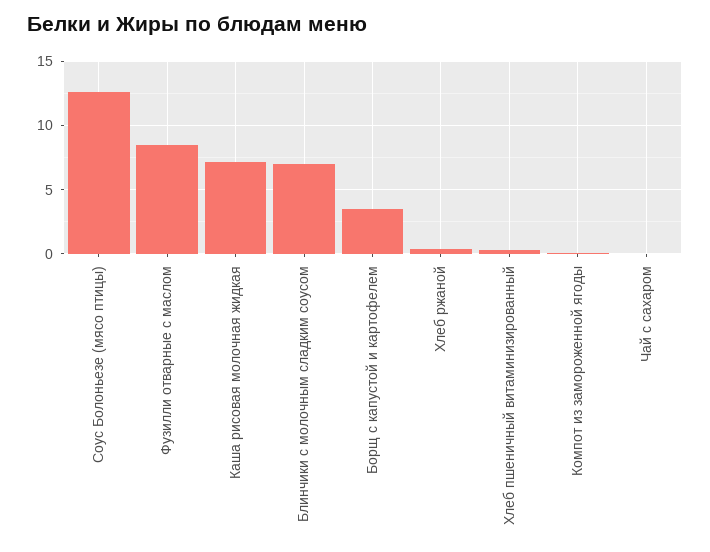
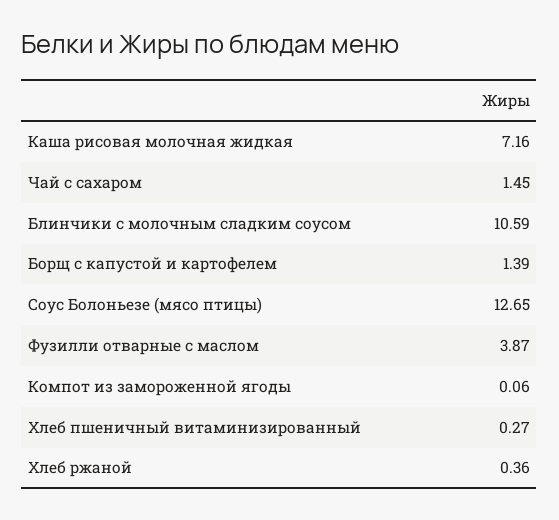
  {
    "Соус Болоньезе (мясо птицы)": 12.65,
-   "Фузилли отварные с маслом": 8.5,
+   "Фузилли отварные с маслом": 3.87,
    "Каша рисовая молочная жидкая": 7.16,
-   "Блинчики с молочным сладким соусом": 7,
+   "Блинчики с молочным сладким соусом": 10.59,
-   "Борщ с капустой и картофелем": 3.5,
+   "Борщ с капустой и картофелем": 1.39,
    "Хлеб ржаной": 0.36,
    "Хлеб пшеничный витаминизированный": 0.27,
    "Компот из замороженной ягоды": 0.06,
-   "Чай с сахаром": 0
+   "Чай с сахаром": 1.45
  }

